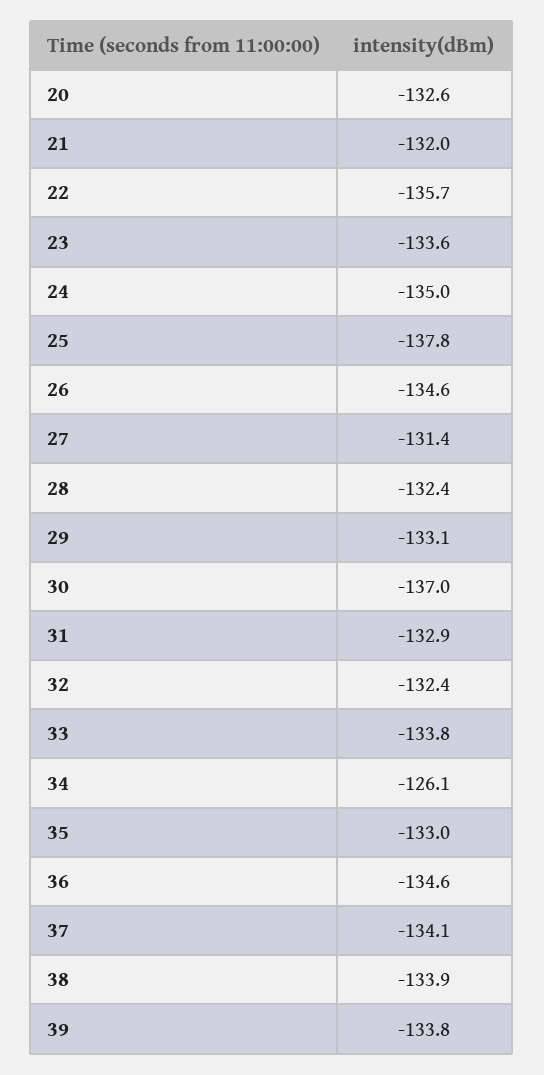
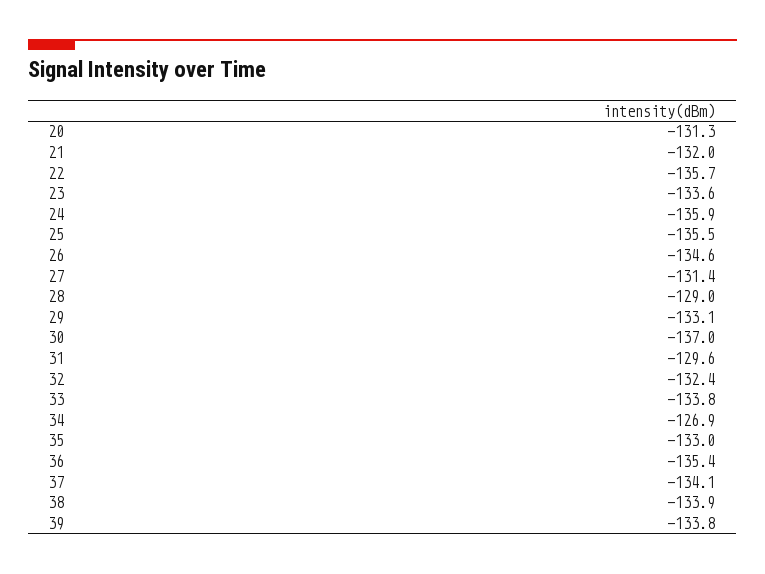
  {
-   "20": -132.6,
+   "20": -131.3,
    "21": -132,
    "22": -135.7,
    "23": -133.6,
-   "24": -135,
+   "24": -135.9,
-   "25": -137.8,
+   "25": -135.5,
    "26": -134.6,
    "27": -131.4,
-   "28": -132.4,
+   "28": -129,
    "29": -133.1,
    "30": -137,
-   "31": -132.9,
+   "31": -129.6,
    "32": -132.4,
    "33": -133.8,
-   "34": -126.1,
+   "34": -126.9,
    "35": -133,
-   "36": -134.6,
+   "36": -135.4,
    "37": -134.1,
    "38": -133.9,
    "39": -133.8
  }

